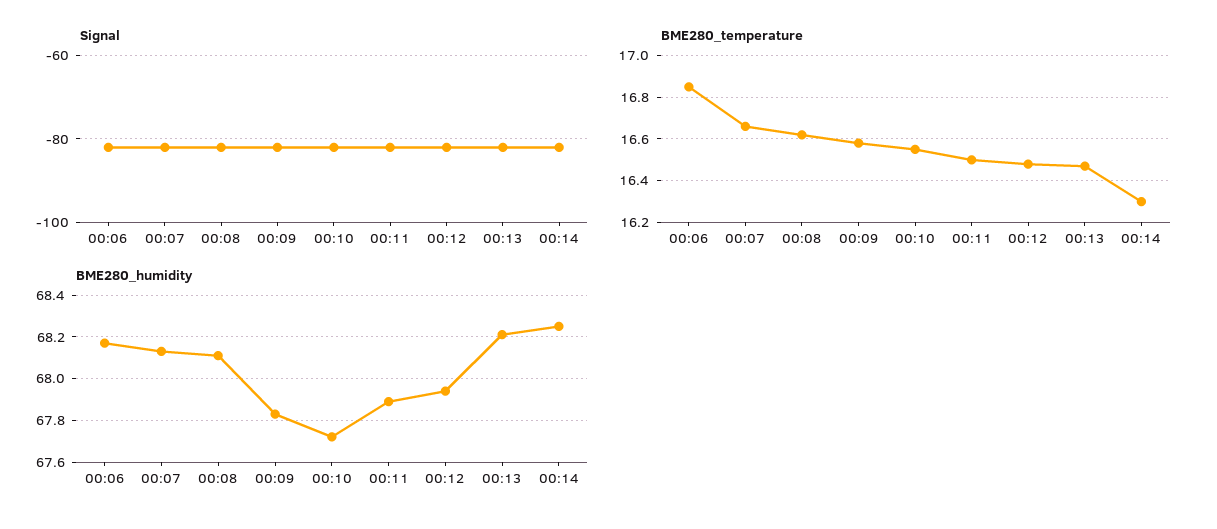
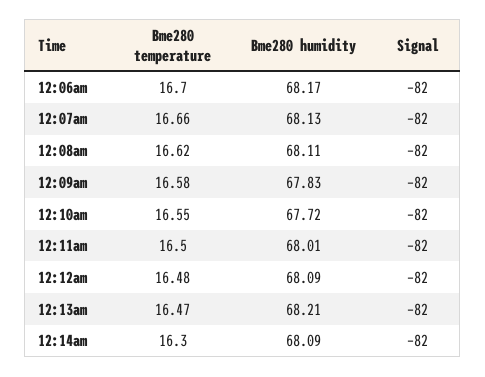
  {
    "Signal": {
      "00:06": -82,
      "00:07": -82,
      "00:08": -82,
      "00:09": -82,
      "00:10": -82,
      "00:11": -82,
      "00:12": -82,
      "00:13": -82,
      "00:14": -82
    },
    "BME280_temperature": {
-     "00:06": 16.85,
+     "00:06": 16.7,
      "00:07": 16.66,
      "00:08": 16.62,
      "00:09": 16.58,
      "00:10": 16.55,
      "00:11": 16.5,
      "00:12": 16.48,
      "00:13": 16.47,
      "00:14": 16.3
    },
    "BME280_humidity": {
      "00:06": 68.17,
      "00:07": 68.13,
      "00:08": 68.11,
      "00:09": 67.83,
      "00:10": 67.72,
-     "00:11": 67.9,
+     "00:11": 68.01,
-     "00:12": 67.95,
+     "00:12": 68.09,
      "00:13": 68.21,
-     "00:14": 68.25
+     "00:14": 68.09
    }
  }

